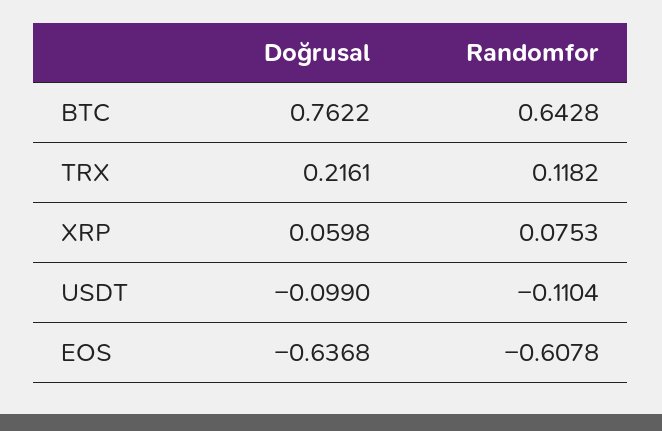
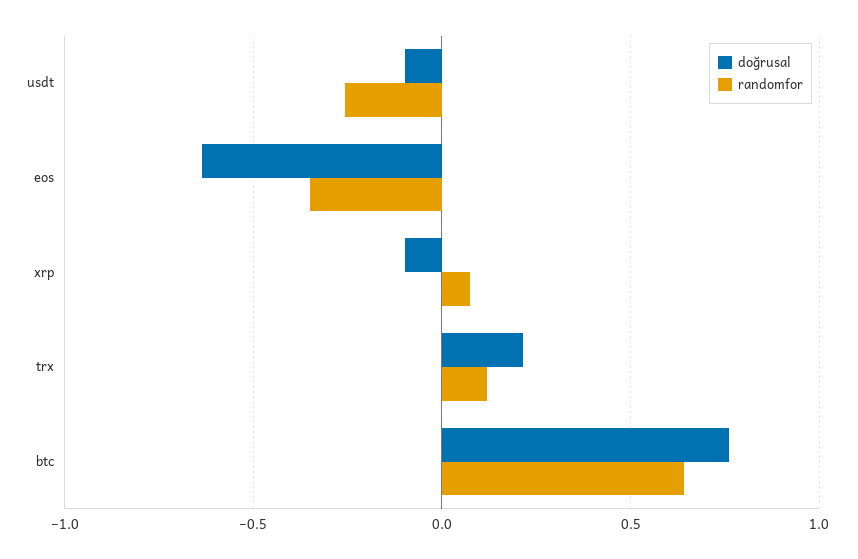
  {
    "Doğrusal": {
      "BTC": 0.7622,
      "TRX": 0.2161,
-     "XRP": 0.0598,
+     "XRP": -0.1,
      "USDT": -0.099,
      "EOS": -0.6368
    },
    "Randomfor": {
      "BTC": 0.6428,
      "TRX": 0.1182,
      "XRP": 0.0753,
-     "USDT": -0.1104,
+     "USDT": -0.25,
-     "EOS": -0.6078
+     "EOS": -0.35
    }
  }

